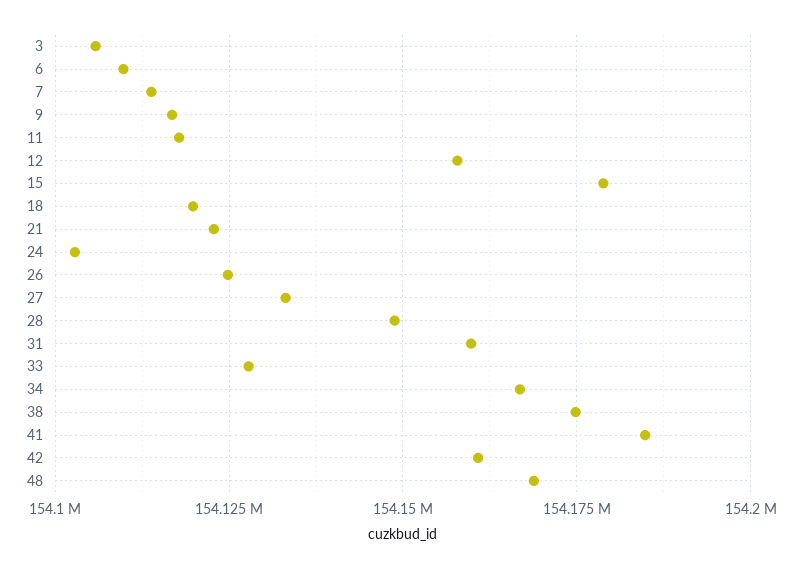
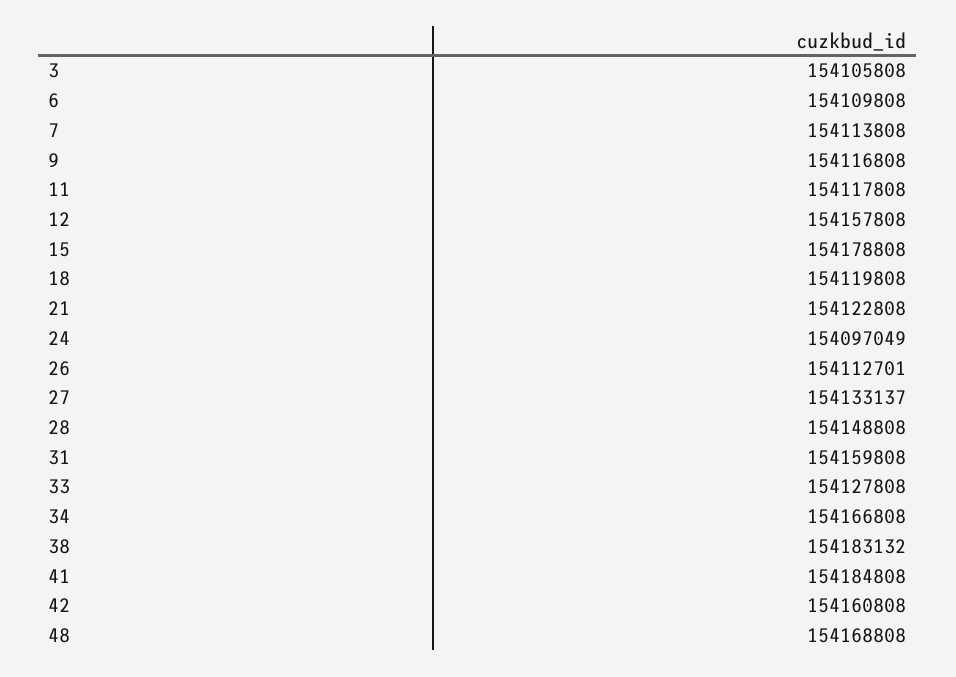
  {
    "3": 154105808,
    "6": 154109808,
    "7": 154113808,
    "9": 154116808,
    "11": 154117808,
    "12": 154157808,
    "15": 154178808,
    "18": 154119808,
    "21": 154122808,
-   "24": 154102500,
+   "24": 154097049,
-   "26": 154125000,
+   "26": 154112701,
    "27": 154133137,
    "28": 154148808,
    "31": 154159808,
    "33": 154127808,
    "34": 154166808,
-   "38": 154175000,
+   "38": 154183132,
    "41": 154184808,
    "42": 154160808,
    "48": 154168808
  }

